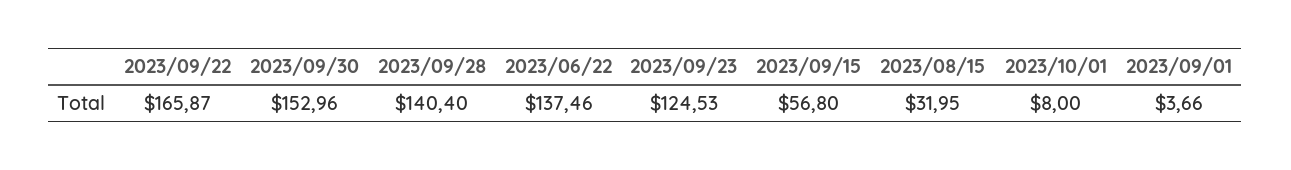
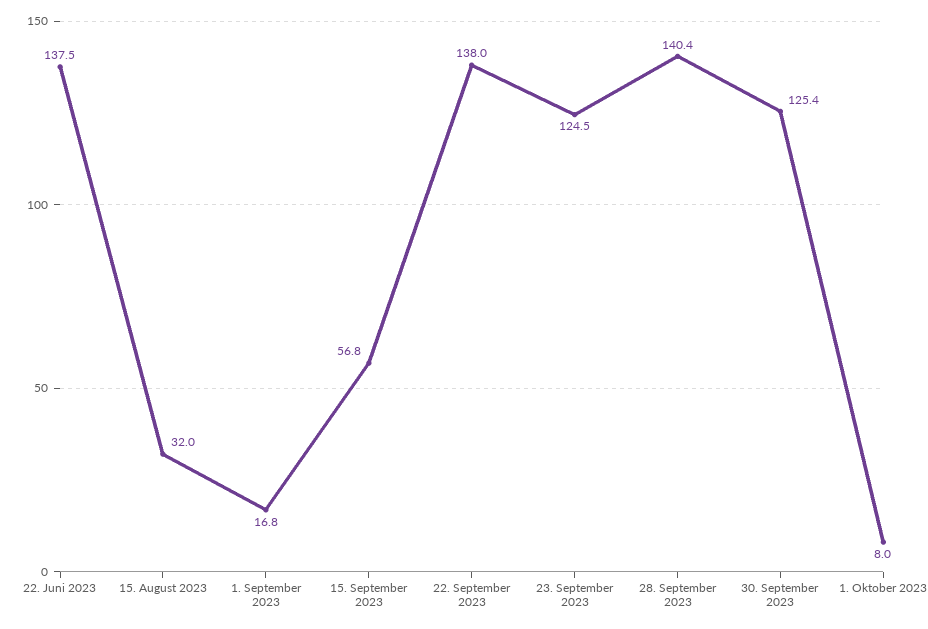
  {
-   "2023/09/22": 165.87,
+   "2023/09/22": 138,
-   "2023/09/30": 152.96,
+   "2023/09/30": 125.4,
    "2023/09/28": 140.4,
    "2023/06/22": 137.46,
    "2023/09/23": 124.53,
    "2023/09/15": 56.8,
    "2023/08/15": 31.95,
    "2023/10/01": 8,
-   "2023/09/01": 3.66
+   "2023/09/01": 16.8
  }

